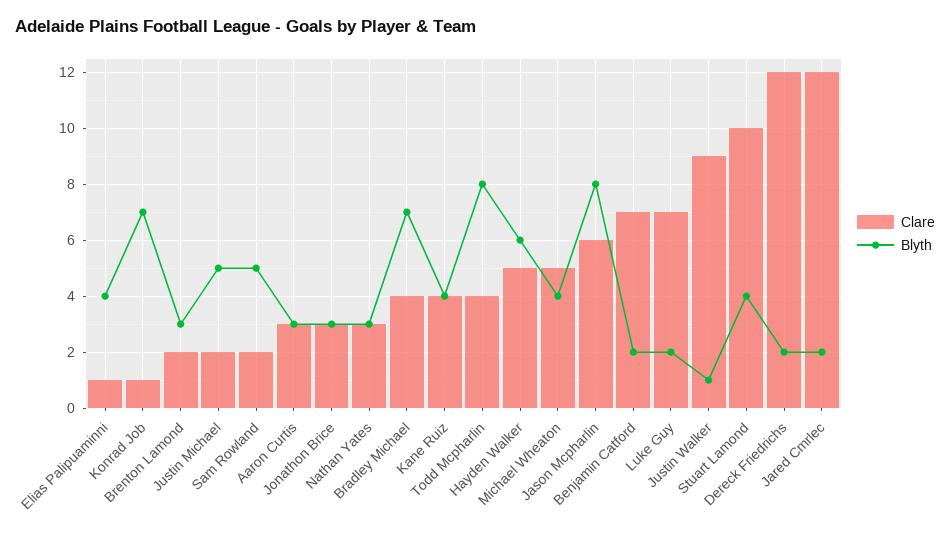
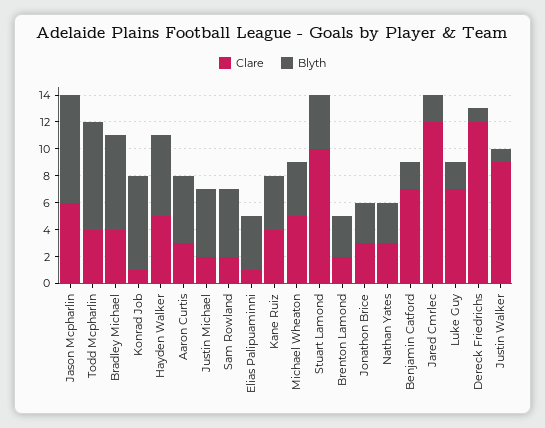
  {
    "Clare": {
      "Elias Palipuaminni": 1,
      "Konrad Job": 1,
      "Brenton Lamond": 2,
      "Justin Michael": 2,
      "Sam Rowland": 2,
      "Aaron Curtis": 3,
      "Jonathon Brice": 3,
      "Nathan Yates": 3,
      "Bradley Michael": 4,
      "Kane Ruiz": 4,
      "Todd Mcpharlin": 4,
      "Hayden Walker": 5,
      "Michael Wheaton": 5,
      "Jason Mcpharlin": 6,
      "Benjamin Catford": 7,
      "Luke Guy": 7,
      "Justin Walker": 9,
      "Stuart Lamond": 10,
      "Dereck Friedrichs": 12,
      "Jared Cmrlec": 12
    },
    "Blyth": {
      "Elias Palipuaminni": 4,
      "Konrad Job": 7,
      "Brenton Lamond": 3,
      "Justin Michael": 5,
      "Sam Rowland": 5,
-     "Aaron Curtis": 3,
+     "Aaron Curtis": 5,
      "Jonathon Brice": 3,
      "Nathan Yates": 3,
      "Bradley Michael": 7,
      "Kane Ruiz": 4,
      "Todd Mcpharlin": 8,
      "Hayden Walker": 6,
      "Michael Wheaton": 4,
      "Jason Mcpharlin": 8,
      "Benjamin Catford": 2,
      "Luke Guy": 2,
      "Justin Walker": 1,
      "Stuart Lamond": 4,
-     "Dereck Friedrichs": 2,
+     "Dereck Friedrichs": 1,
      "Jared Cmrlec": 2
    }
  }

